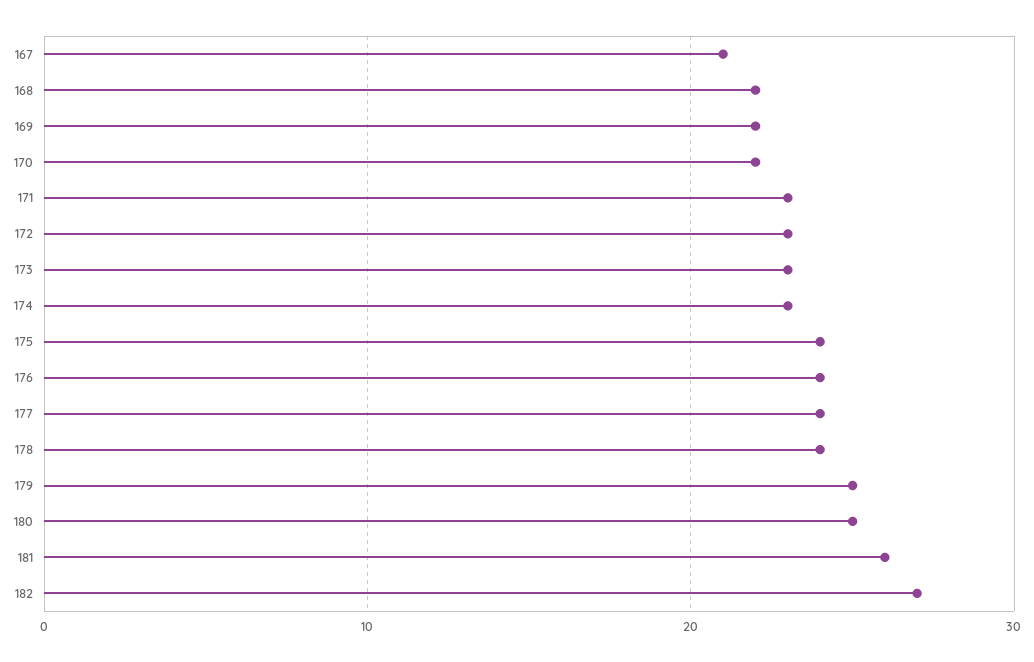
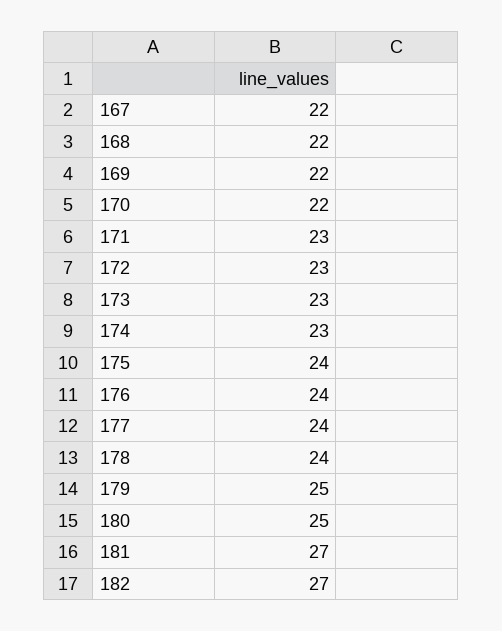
  {
-   "167": 21,
+   "167": 22,
    "168": 22,
    "169": 22,
    "170": 22,
    "171": 23,
    "172": 23,
    "173": 23,
    "174": 23,
    "175": 24,
    "176": 24,
    "177": 24,
    "178": 24,
    "179": 25,
    "180": 25,
-   "181": 26,
+   "181": 27,
    "182": 27
  }

